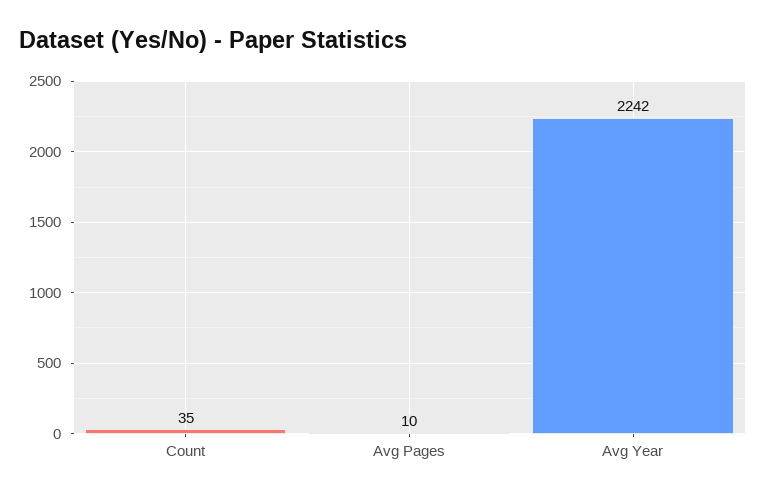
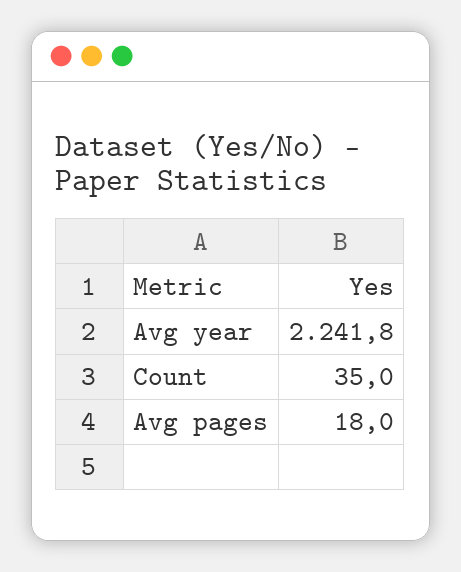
  {
    "Count": 35,
-   "Avg Pages": 10,
+   "Avg Pages": 18,
    "Avg Year": 2241.8
  }

